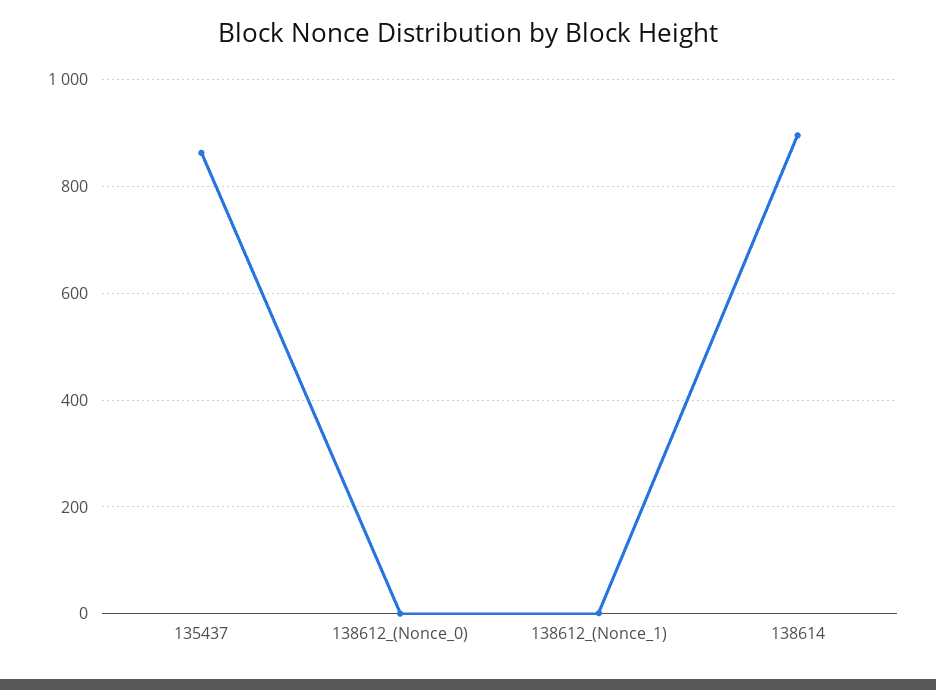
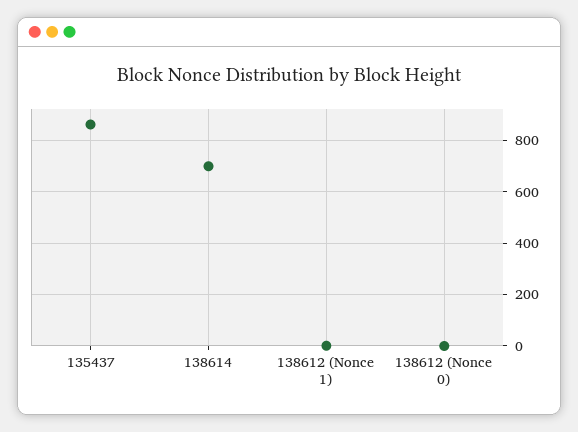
  {
    "135437": 860,
    "138612_(Nonce_0)": 0,
    "138612_(Nonce_1)": 0,
-   "138614": 900
+   "138614": 700
  }

